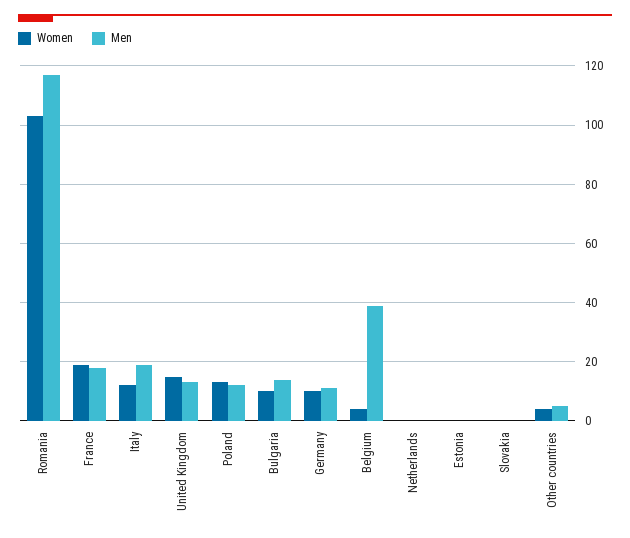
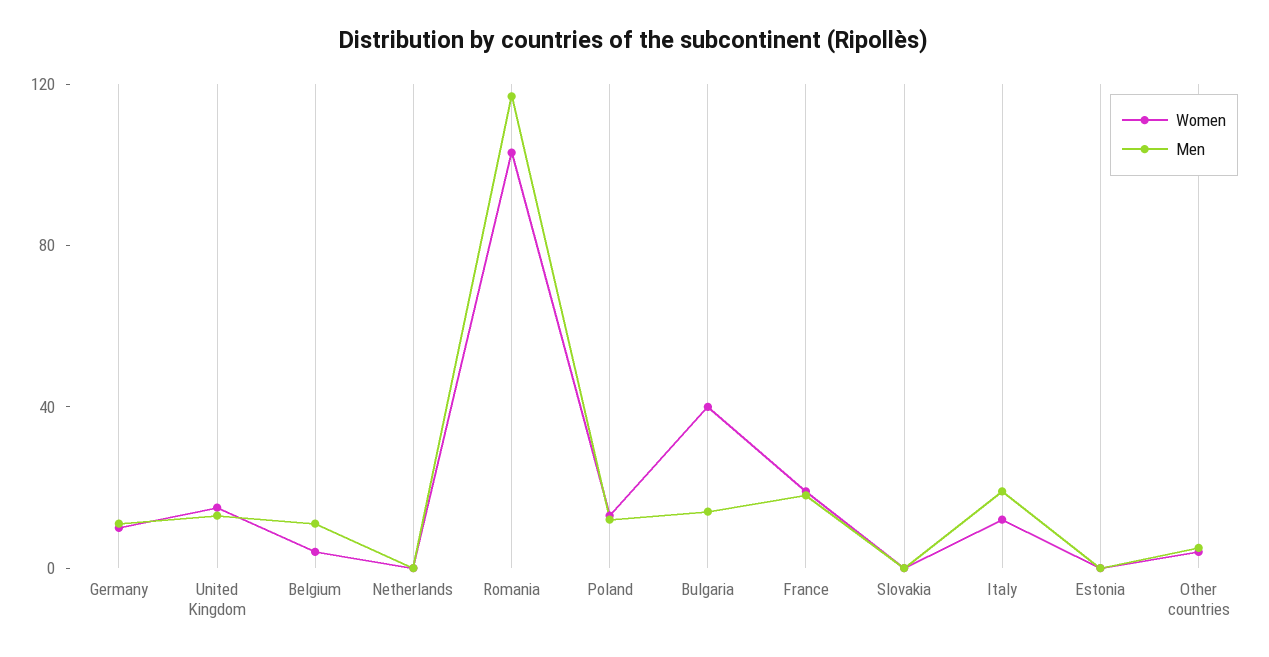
  {
    "Women": {
      "Romania": 105,
      "France": 20,
      "Italy": 10,
      "United Kingdom": 15,
      "Poland": 15,
-     "Bulgaria": 10,
+     "Bulgaria": 40,
      "Germany": 10,
      "Belgium": 5,
      "Netherlands": 0,
      "Estonia": 0,
      "Slovakia": 0,
      "Other countries": 5
    },
    "Men": {
      "Romania": 115,
      "France": 20,
      "Italy": 20,
      "United Kingdom": 15,
      "Poland": 10,
      "Bulgaria": 15,
      "Germany": 10,
-     "Belgium": 40,
+     "Belgium": 10,
      "Netherlands": 0,
      "Estonia": 0,
      "Slovakia": 0,
      "Other countries": 5
    }
  }

